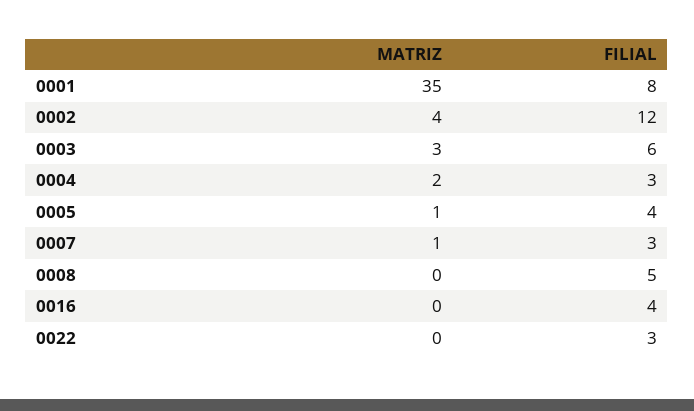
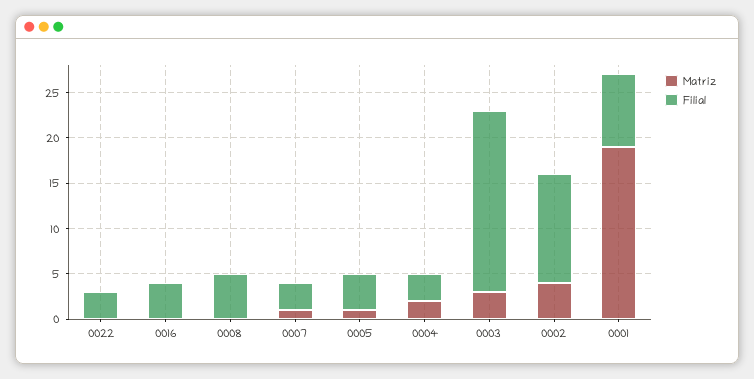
  {
    "MATRIZ": {
-     "0001": 35,
+     "0001": 19,
      "0002": 4,
      "0003": 3,
      "0004": 2,
      "0005": 1,
      "0007": 1,
      "0008": 0,
      "0016": 0,
      "0022": 0
    },
    "FILIAL": {
      "0001": 8,
      "0002": 12,
-     "0003": 6,
+     "0003": 20,
      "0004": 3,
      "0005": 4,
      "0007": 3,
      "0008": 5,
      "0016": 4,
      "0022": 3
    }
  }

